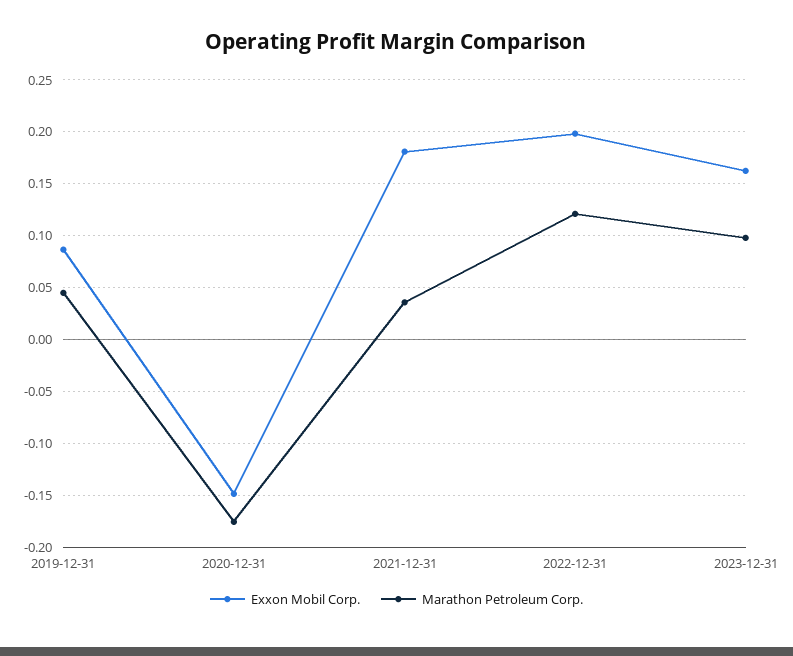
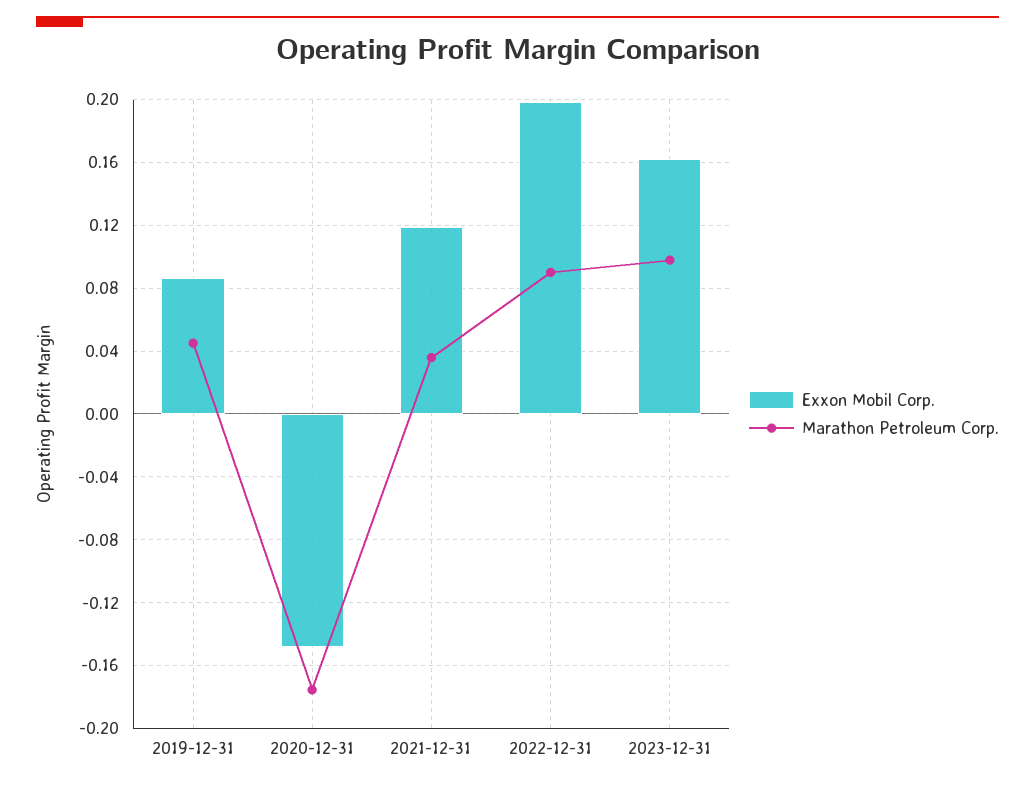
  {
    "Exxon Mobil Corp.": {
      "2019-12-31": 0.085,
      "2020-12-31": -0.15,
-     "2021-12-31": 0.18,
+     "2021-12-31": 0.12,
      "2022-12-31": 0.2,
      "2023-12-31": 0.16
    },
    "Marathon Petroleum Corp.": {
      "2019-12-31": 0.045,
      "2020-12-31": -0.175,
      "2021-12-31": 0.035,
-     "2022-12-31": 0.12,
+     "2022-12-31": 0.09,
      "2023-12-31": 0.1
    }
  }

